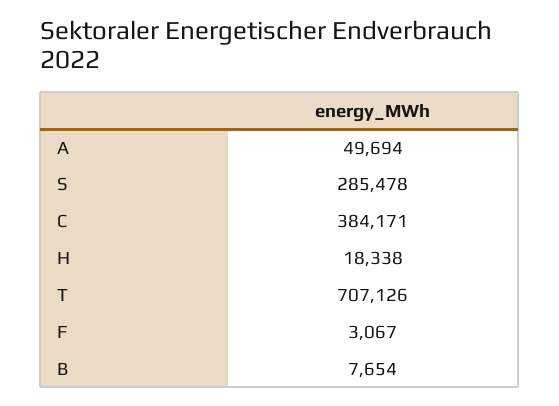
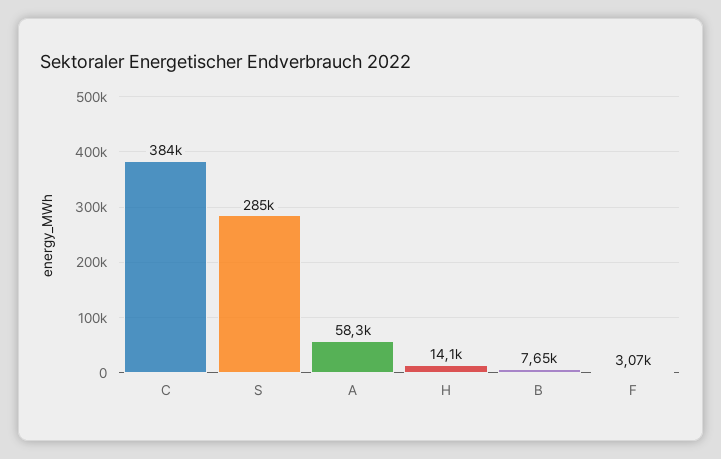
  {
-   "A": 49694,
+   "A": 58300,
    "S": 285478,
    "C": 384171,
-   "H": 18338,
+   "H": 14100,
-   "T": 707126,
    "F": 3067,
    "B": 7654
  }

